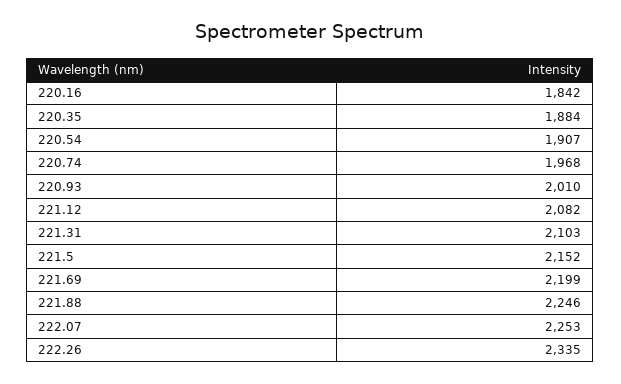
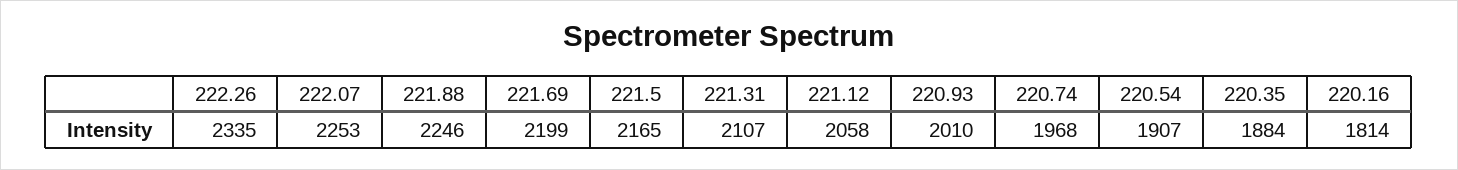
  {
-   "220.16": 1842,
+   "220.16": 1814,
    "220.35": 1884,
    "220.54": 1907,
    "220.74": 1968,
    "220.93": 2010,
-   "221.12": 2082,
+   "221.12": 2058,
-   "221.31": 2103,
+   "221.31": 2107,
-   "221.5": 2152,
+   "221.5": 2165,
    "221.69": 2199,
    "221.88": 2246,
    "222.07": 2253,
    "222.26": 2335
  }

